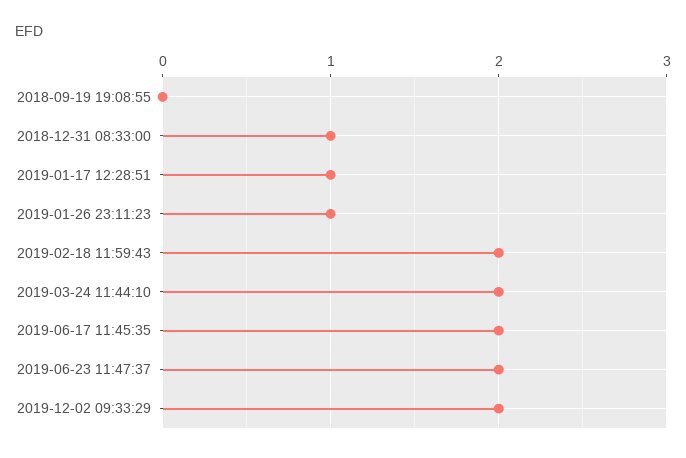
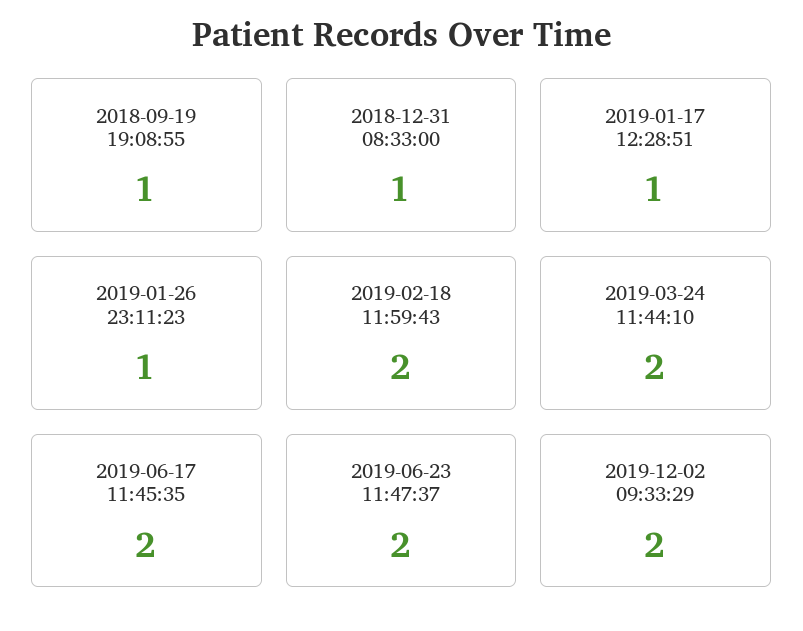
  {
-   "2018-09-19 19:08:55": 0,
+   "2018-09-19 19:08:55": 1,
    "2018-12-31 08:33:00": 1,
    "2019-01-17 12:28:51": 1,
    "2019-01-26 23:11:23": 1,
    "2019-02-18 11:59:43": 2,
    "2019-03-24 11:44:10": 2,
    "2019-06-17 11:45:35": 2,
    "2019-06-23 11:47:37": 2,
    "2019-12-02 09:33:29": 2
  }

